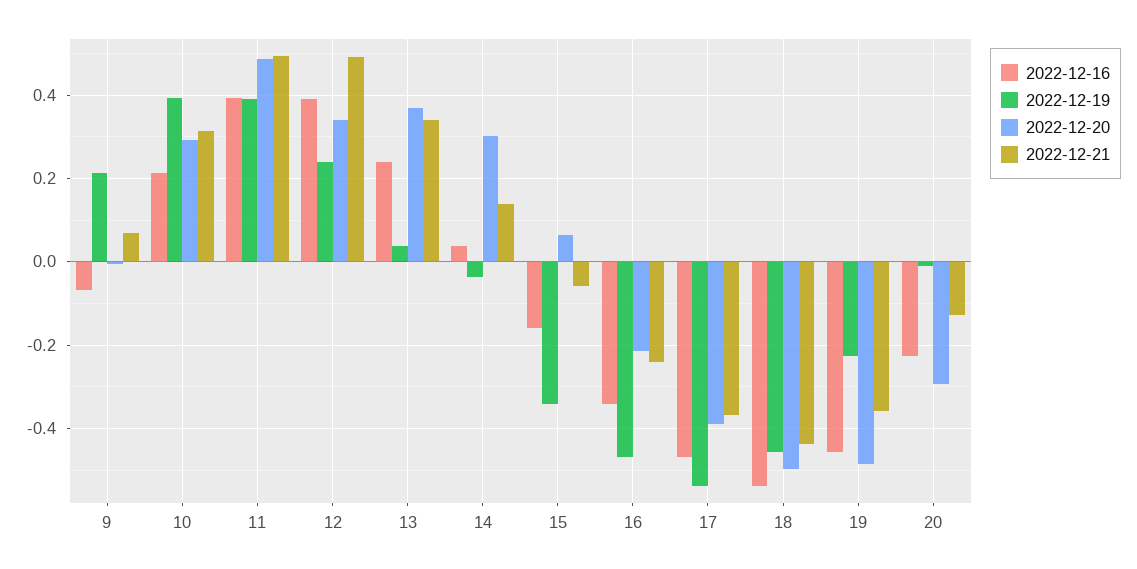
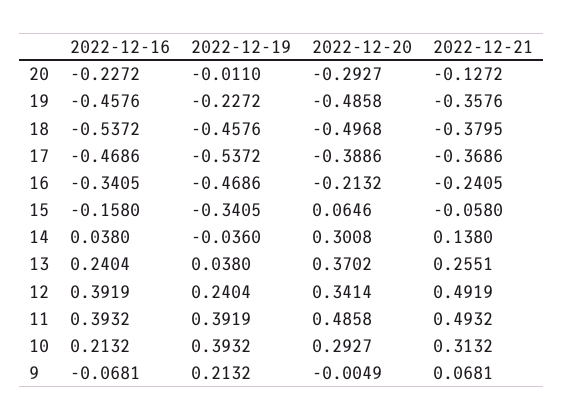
  {
    "2022-12-16": {
      "9": -0.0681,
      "10": 0.2132,
      "11": 0.3932,
      "12": 0.3919,
      "13": 0.2404,
      "14": 0.038,
      "15": -0.158,
      "16": -0.3405,
      "17": -0.4686,
      "18": -0.5372,
      "19": -0.4576,
      "20": -0.2272
    },
    "2022-12-19": {
      "9": 0.2132,
      "10": 0.3932,
      "11": 0.3919,
      "12": 0.2404,
      "13": 0.038,
      "14": -0.036,
      "15": -0.3405,
      "16": -0.4686,
      "17": -0.5372,
      "18": -0.4576,
      "19": -0.2272,
      "20": -0.011
    },
    "2022-12-20": {
      "9": -0.0049,
      "10": 0.2927,
      "11": 0.4858,
      "12": 0.3414,
      "13": 0.3702,
      "14": 0.3008,
      "15": 0.0646,
      "16": -0.2132,
      "17": -0.3886,
      "18": -0.4968,
      "19": -0.4858,
      "20": -0.2927
    },
    "2022-12-21": {
      "9": 0.0681,
      "10": 0.3132,
      "11": 0.4932,
      "12": 0.4919,
-     "13": 0.34,
+     "13": 0.2551,
      "14": 0.138,
      "15": -0.058,
      "16": -0.2405,
      "17": -0.3686,
-     "18": -0.44,
+     "18": -0.3795,
      "19": -0.3576,
      "20": -0.1272
    }
  }

